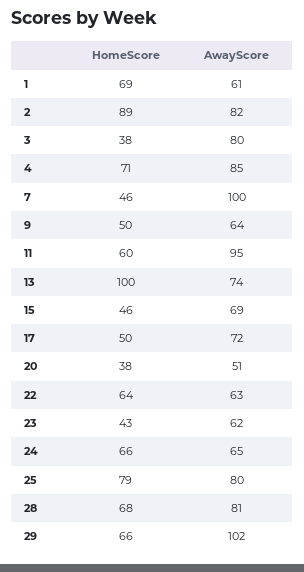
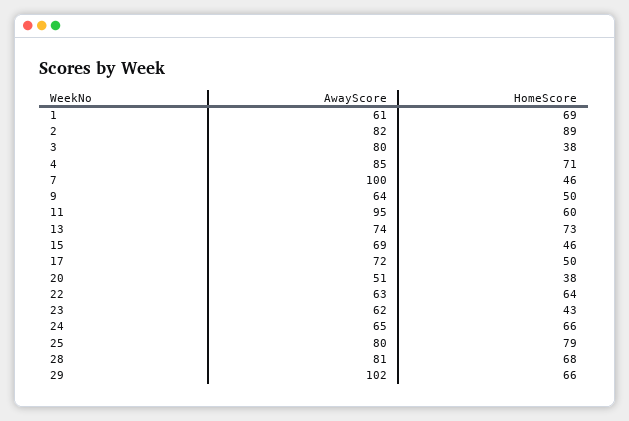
  {
    "HomeScore": {
      "1": 69,
      "2": 89,
      "3": 38,
      "4": 71,
      "7": 46,
      "9": 50,
      "11": 60,
-     "13": 100,
+     "13": 73,
      "15": 46,
      "17": 50,
      "20": 38,
      "22": 64,
      "23": 43,
      "24": 66,
      "25": 79,
      "28": 68,
      "29": 66
    },
    "AwayScore": {
      "1": 61,
      "2": 82,
      "3": 80,
      "4": 85,
      "7": 100,
      "9": 64,
      "11": 95,
      "13": 74,
      "15": 69,
      "17": 72,
      "20": 51,
      "22": 63,
      "23": 62,
      "24": 65,
      "25": 80,
      "28": 81,
      "29": 102
    }
  }

